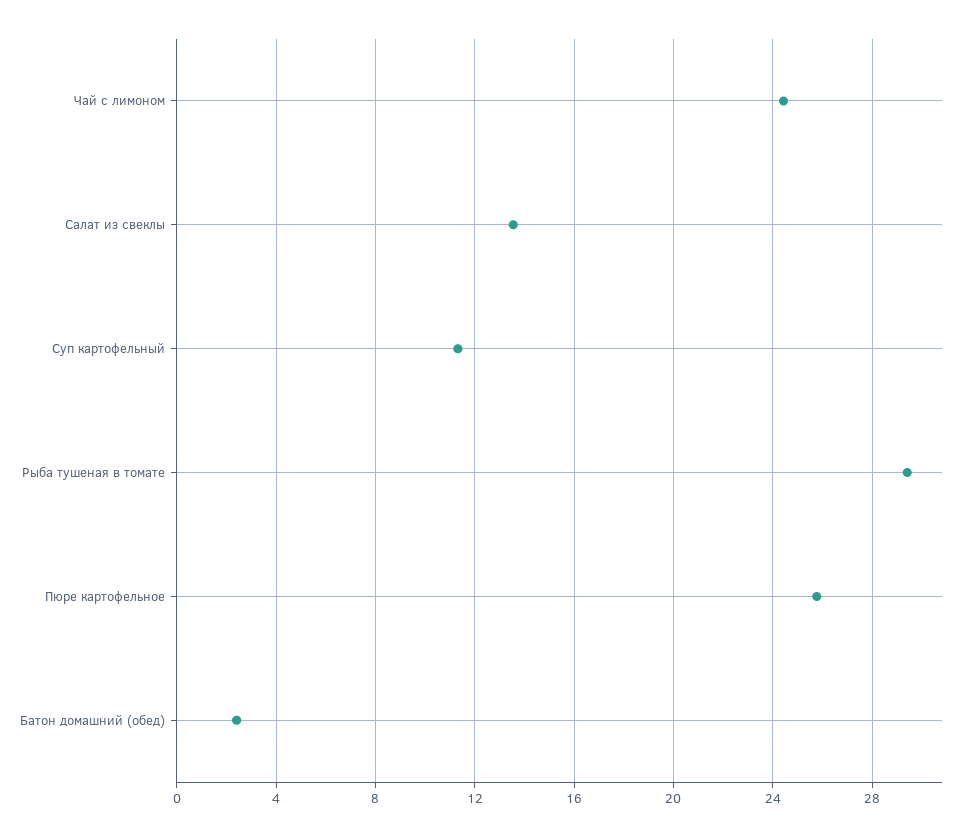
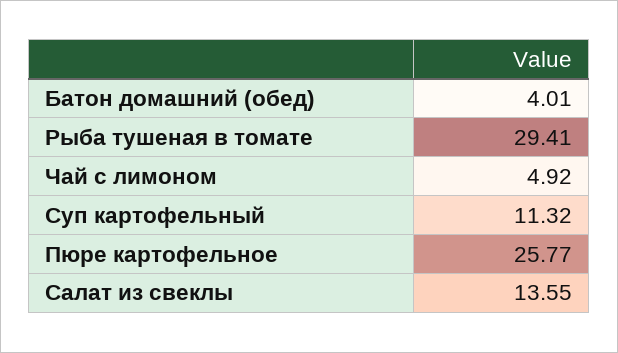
  {
-   "Чай с лимоном": 24.5,
+   "Чай с лимоном": 4.92,
    "Салат из свеклы": 13.55,
    "Суп картофельный": 11.32,
    "Рыба тушеная в томате": 29.41,
    "Пюре картофельное": 25.77,
-   "Батон домашний (обед)": 2.5
+   "Батон домашний (обед)": 4.01
  }

